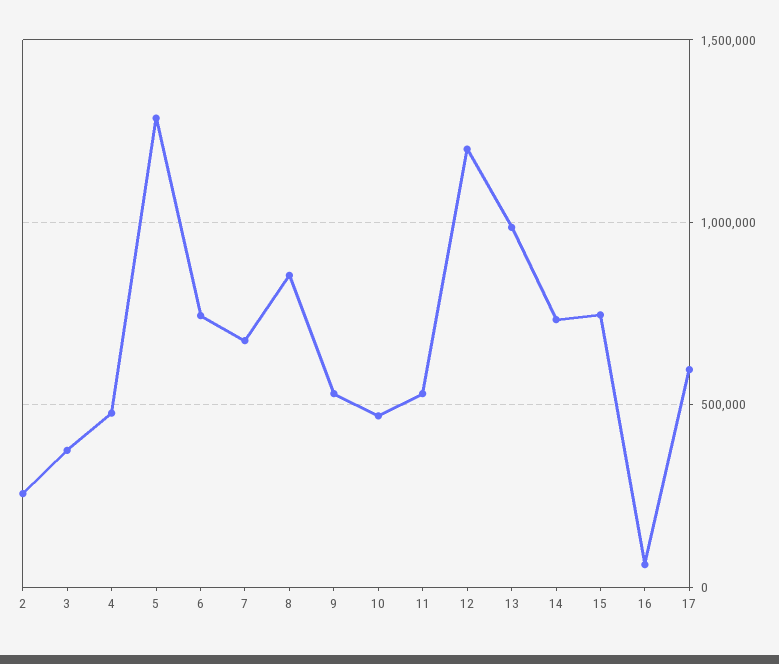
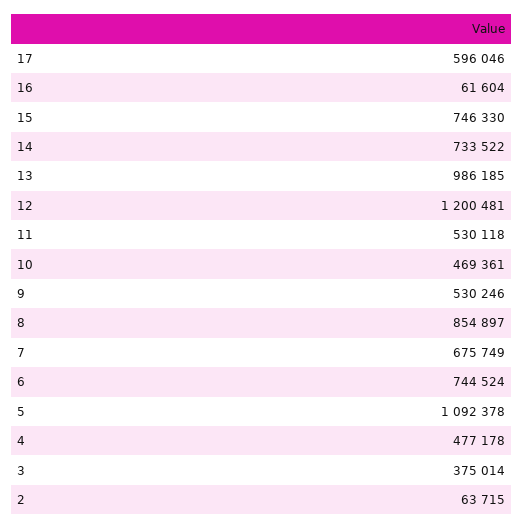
  {
-   "2": 250000,
+   "2": 63715,
    "3": 375014,
    "4": 477178,
-   "5": 1300000,
+   "5": 1092378,
    "6": 744524,
    "7": 675749,
    "8": 854897,
    "9": 530246,
    "10": 469361,
    "11": 530118,
    "12": 1200481,
    "13": 986185,
    "14": 733522,
    "15": 746330,
    "16": 61604,
    "17": 596046
  }

